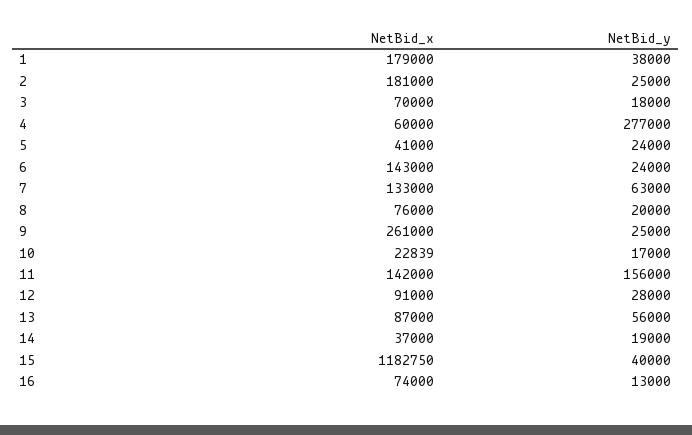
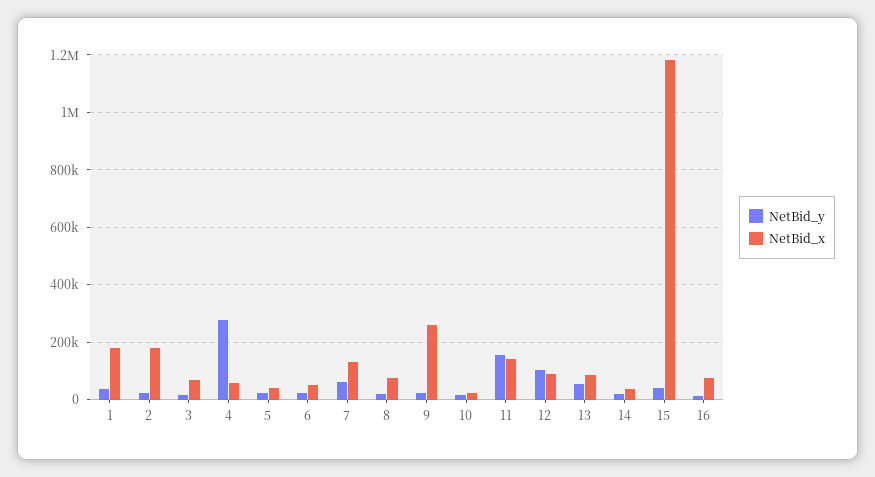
  {
    "NetBid_x": {
      "1": 179000,
      "2": 181000,
      "3": 70000,
      "4": 60000,
      "5": 41000,
-     "6": 143000,
+     "6": 50000,
      "7": 133000,
      "8": 76000,
      "9": 261000,
      "10": 22839,
      "11": 142000,
      "12": 91000,
      "13": 87000,
      "14": 37000,
      "15": 1182750,
      "16": 74000
    },
    "NetBid_y": {
      "1": 38000,
      "2": 25000,
      "3": 18000,
      "4": 277000,
      "5": 24000,
      "6": 24000,
      "7": 63000,
      "8": 20000,
      "9": 25000,
      "10": 17000,
      "11": 156000,
-     "12": 28000,
+     "12": 100000,
      "13": 56000,
      "14": 19000,
      "15": 40000,
      "16": 13000
    }
  }

